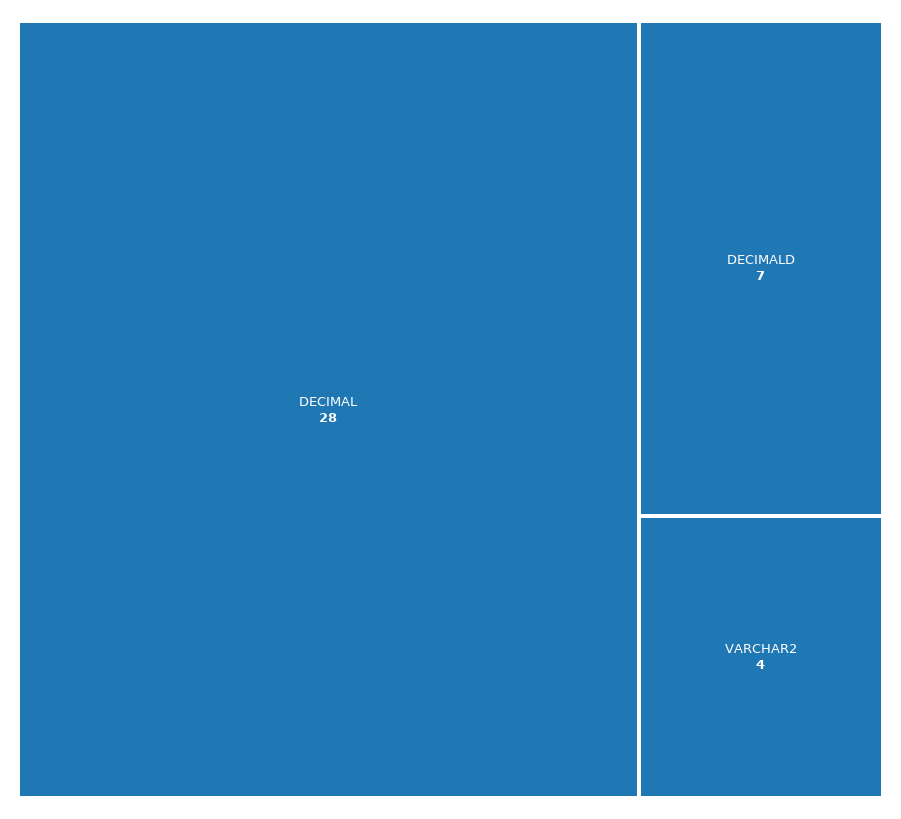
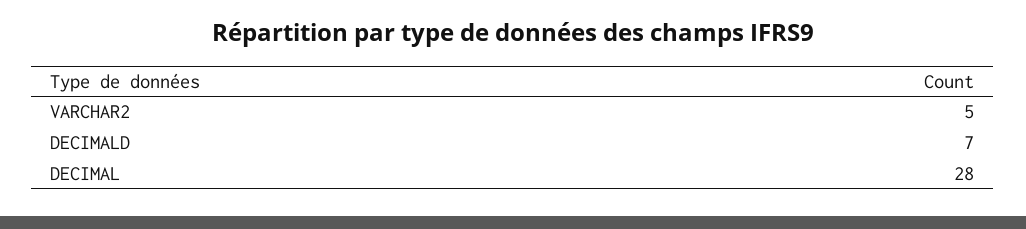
  {
    "DECIMAL": 28,
    "DECIMALD": 7,
-   "VARCHAR2": 4
+   "VARCHAR2": 5
  }

